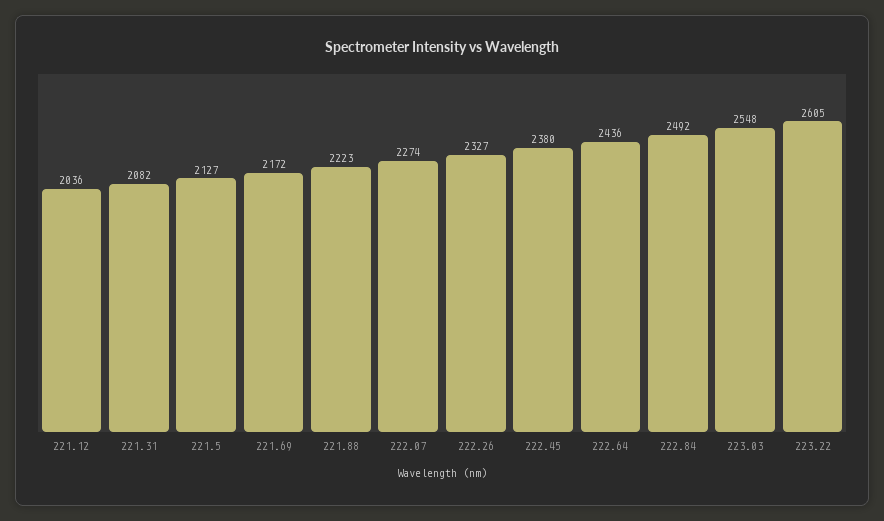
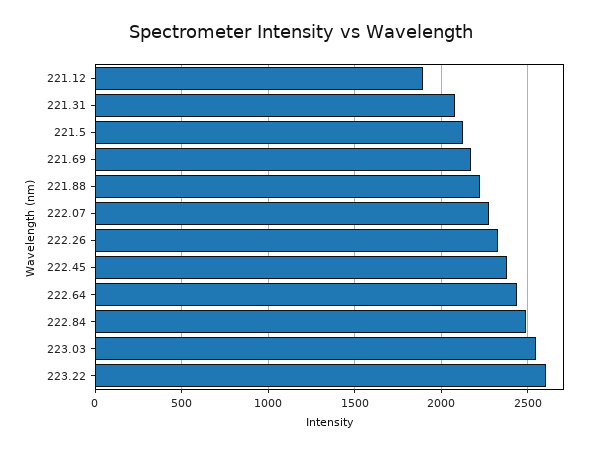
  {
-   "221.12": 2036,
+   "221.12": 1900,
    "221.31": 2082,
    "221.5": 2127,
    "221.69": 2172,
    "221.88": 2223,
    "222.07": 2274,
    "222.26": 2327,
    "222.45": 2380,
    "222.64": 2436,
    "222.84": 2492,
    "223.03": 2548,
    "223.22": 2605
  }

